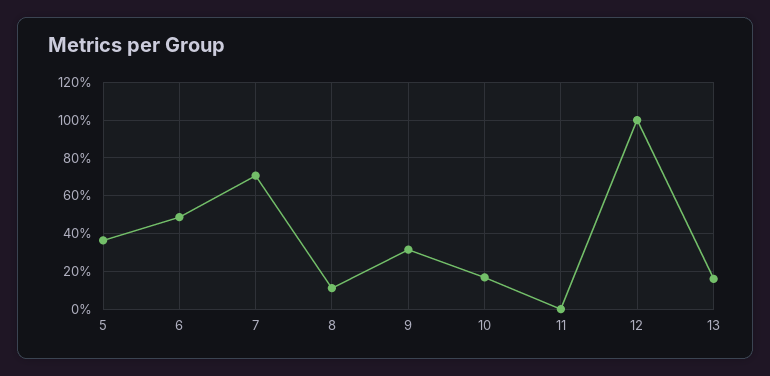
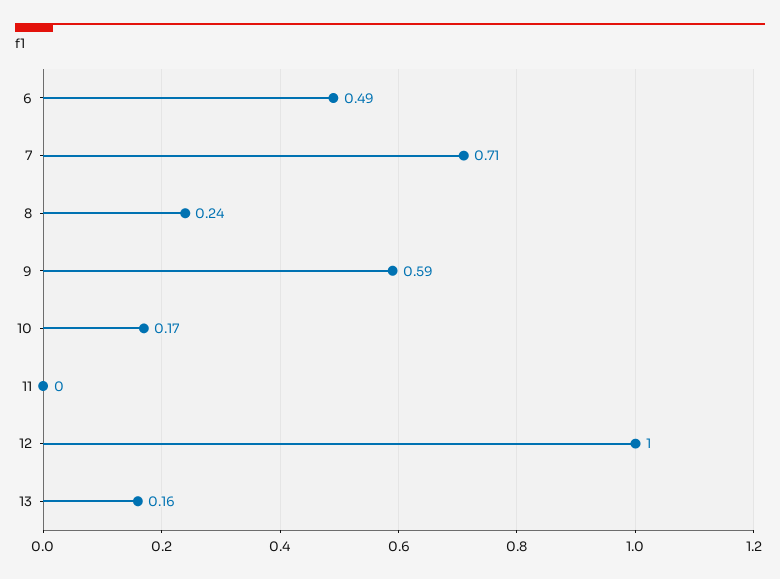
  {
-   "5": 0.35,
    "6": 0.49,
    "7": 0.71,
-   "8": 0.1,
+   "8": 0.24,
-   "9": 0.3,
+   "9": 0.59,
    "10": 0.17,
    "11": 0,
    "12": 1,
    "13": 0.16
  }

